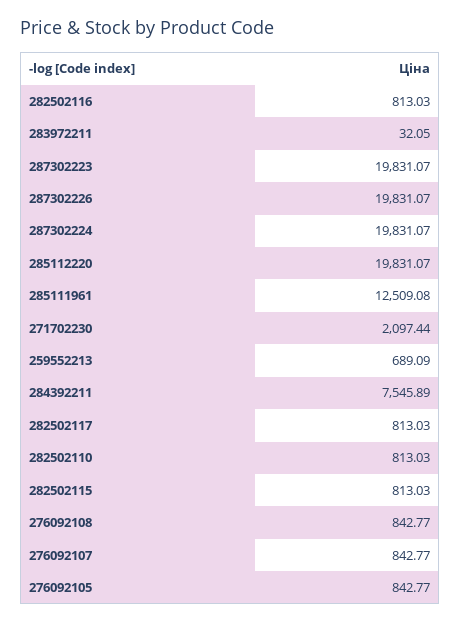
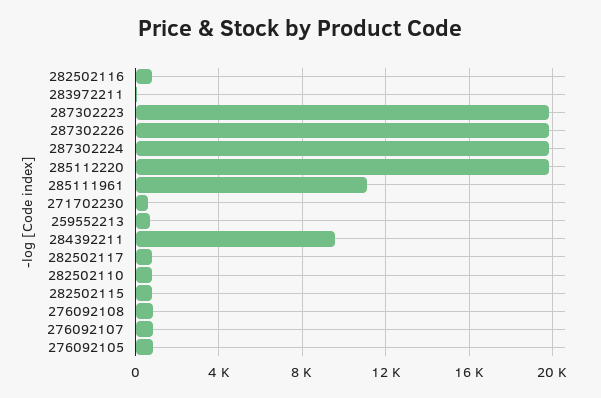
  {
    "282502116": 813.03,
    "283972211": 32.05,
    "287302223": 19831.07,
    "287302226": 19831.07,
    "287302224": 19831.07,
    "285112220": 19831.07,
-   "285111961": 12509.08,
+   "285111961": 11000,
-   "271702230": 2097.44,
+   "271702230": 500,
    "259552213": 689.09,
-   "284392211": 7545.89,
+   "284392211": 9500,
    "282502117": 813.03,
    "282502110": 813.03,
    "282502115": 813.03,
    "276092108": 842.77,
    "276092107": 842.77,
    "276092105": 842.77
  }

